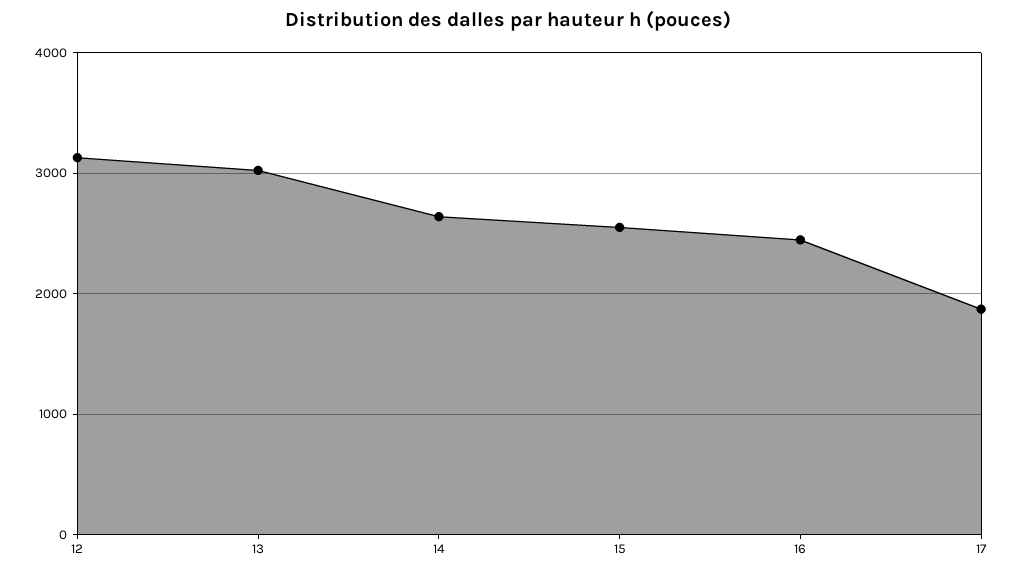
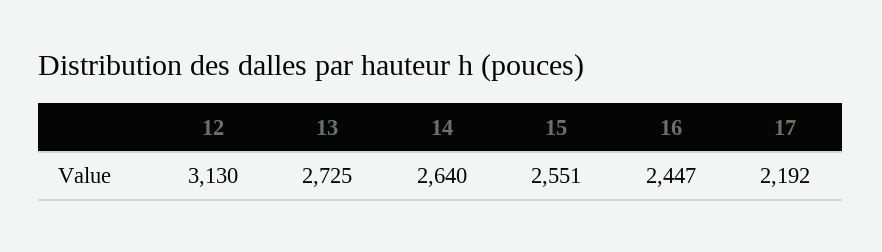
  {
    "12": 3130,
-   "13": 3000,
+   "13": 2725,
    "14": 2640,
    "15": 2551,
    "16": 2447,
-   "17": 1900
+   "17": 2192
  }

